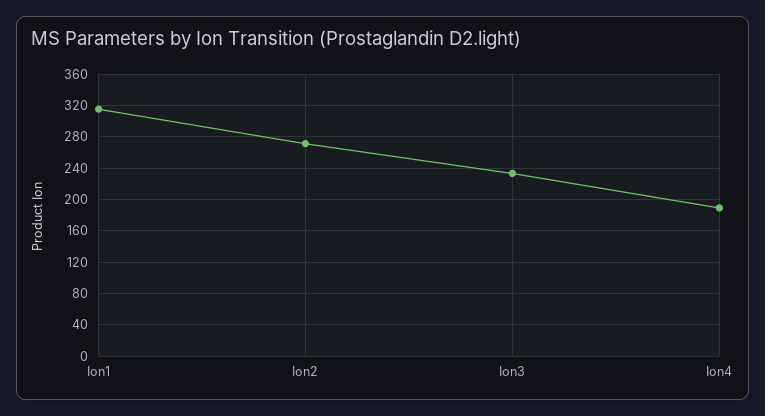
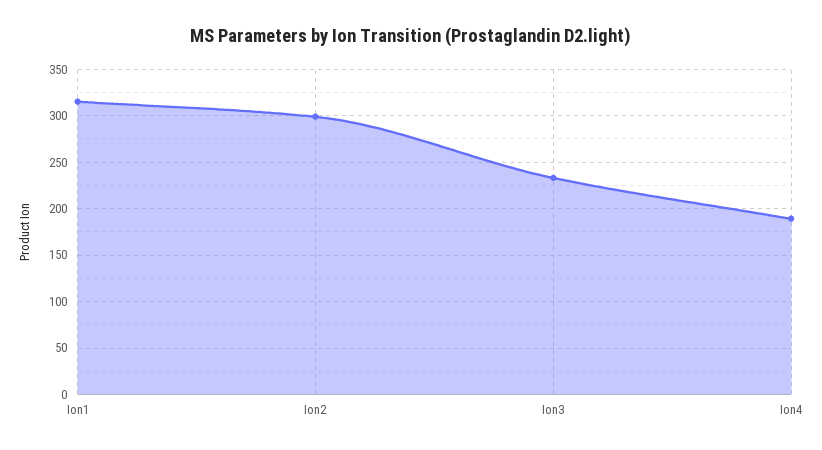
  {
    "Ion1": 320,
-   "Ion2": 270,
+   "Ion2": 300,
    "Ion3": 230,
    "Ion4": 190
  }

